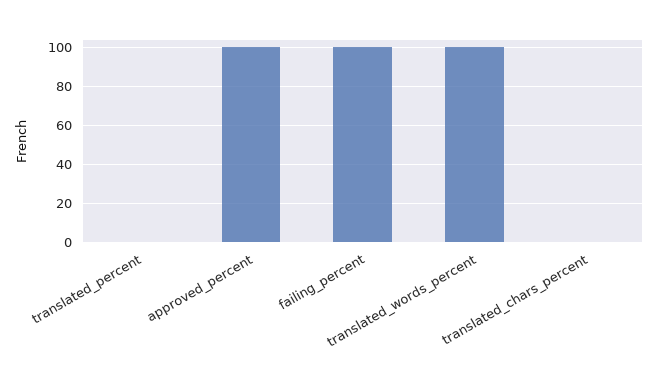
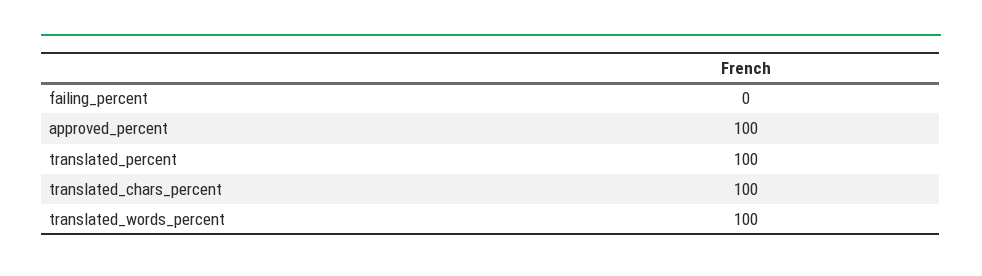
  {
-   "translated_percent": 0,
+   "translated_percent": 100,
    "approved_percent": 100,
-   "failing_percent": 100,
+   "failing_percent": 0,
    "translated_words_percent": 100,
-   "translated_chars_percent": 0
+   "translated_chars_percent": 100
  }

